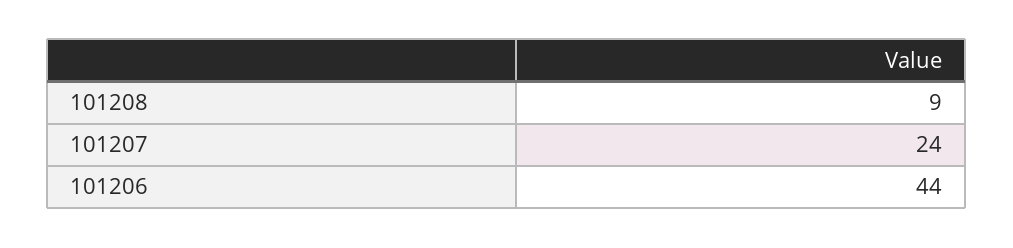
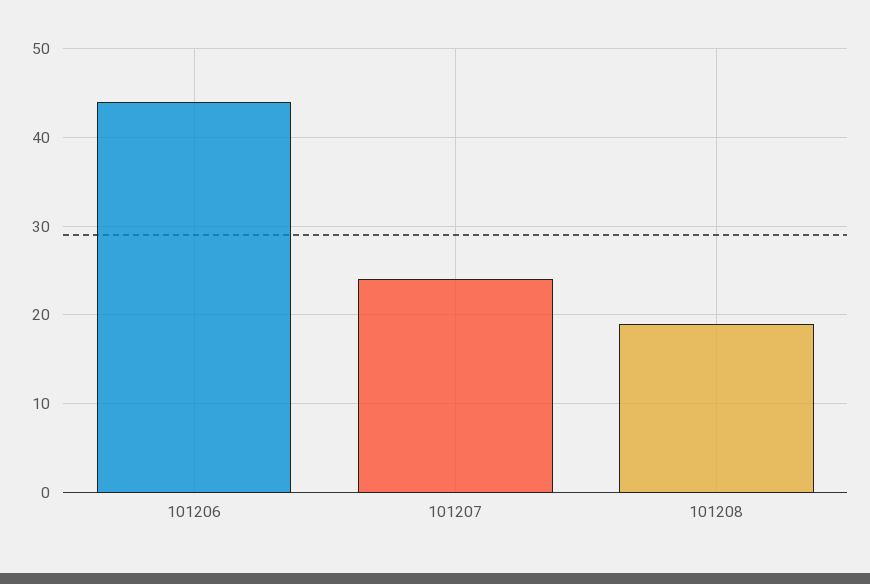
  {
-   "101208": 9,
+   "101208": 19,
    "101207": 24,
    "101206": 44
  }

